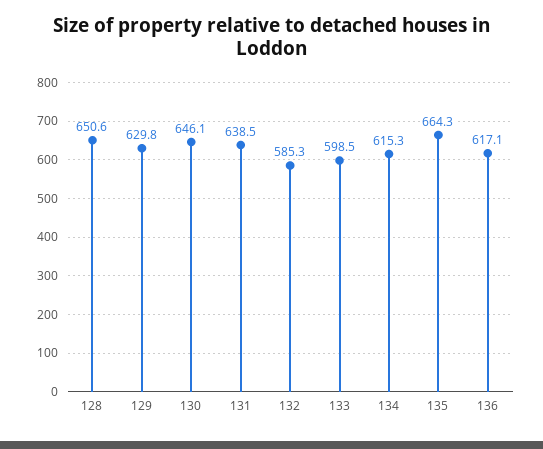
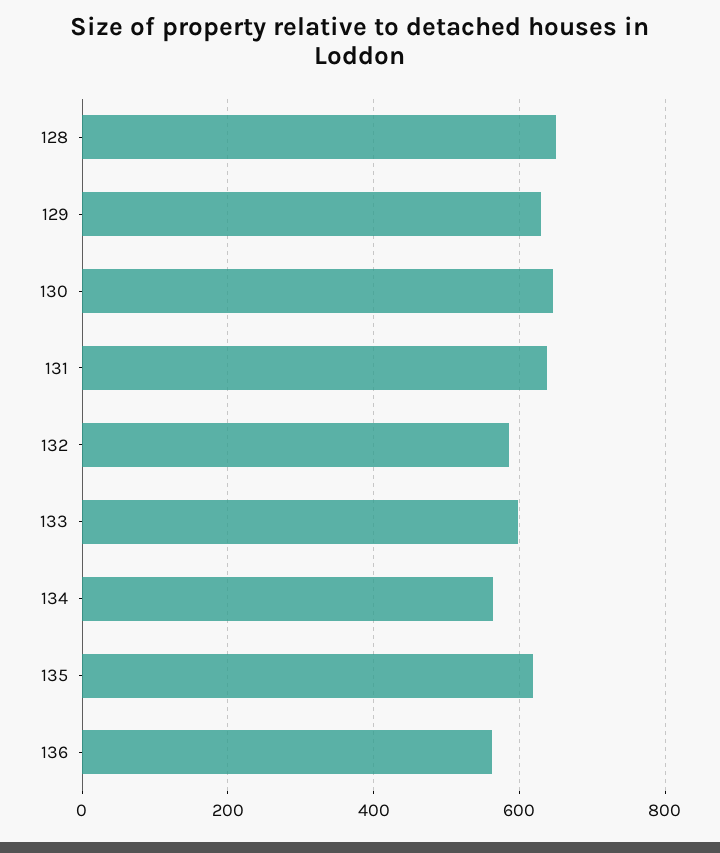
  {
    "128": 650.6,
    "129": 629.8,
    "130": 646.1,
    "131": 638.5,
    "132": 585.3,
    "133": 598.5,
-   "134": 615.3,
+   "134": 560,
-   "135": 664.3,
+   "135": 620,
-   "136": 617.1
+   "136": 560
  }

